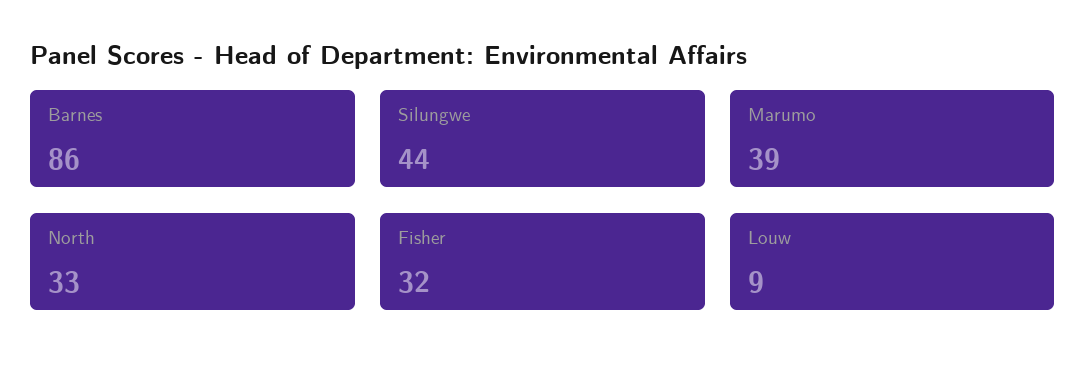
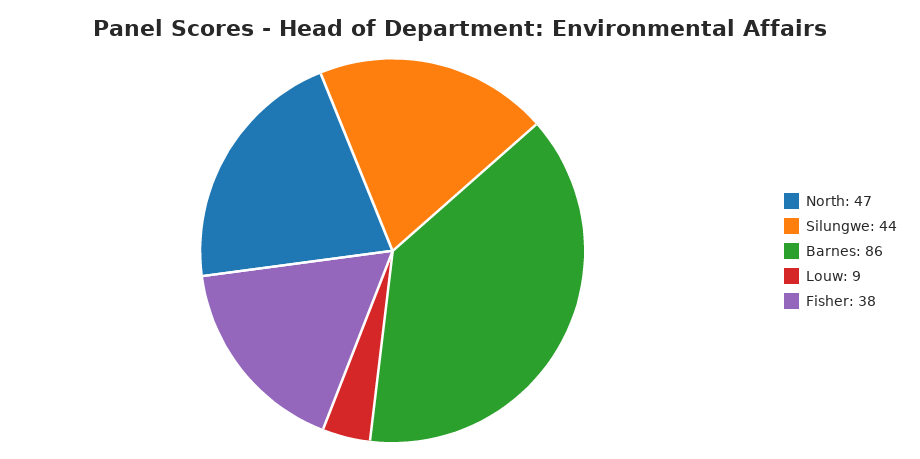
  {
    "Barnes": 86,
    "Silungwe": 44,
-   "Marumo": 39,
-   "North": 33,
+   "North": 47,
-   "Fisher": 32,
+   "Fisher": 38,
    "Louw": 9
  }

